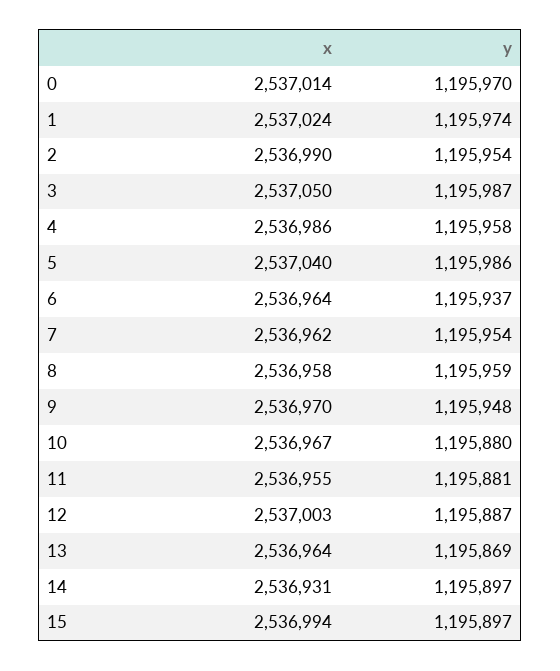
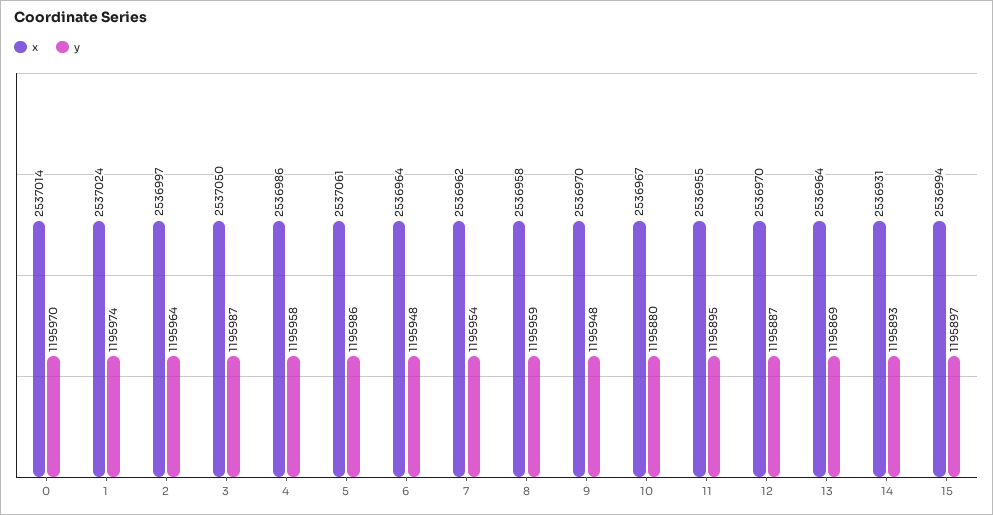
  {
    "x": {
      "0": 2537014,
      "1": 2537024,
-     "2": 2536990,
+     "2": 2536997,
      "3": 2537050,
      "4": 2536986,
-     "5": 2537040,
+     "5": 2537061,
      "6": 2536964,
      "7": 2536962,
      "8": 2536958,
      "9": 2536970,
      "10": 2536967,
      "11": 2536955,
-     "12": 2537003,
+     "12": 2536970,
      "13": 2536964,
      "14": 2536931,
      "15": 2536994
    },
    "y": {
      "0": 1195970,
      "1": 1195974,
-     "2": 1195954,
+     "2": 1195964,
      "3": 1195987,
      "4": 1195958,
      "5": 1195986,
-     "6": 1195937,
+     "6": 1195948,
      "7": 1195954,
      "8": 1195959,
      "9": 1195948,
      "10": 1195880,
-     "11": 1195881,
+     "11": 1195895,
      "12": 1195887,
      "13": 1195869,
-     "14": 1195897,
+     "14": 1195893,
      "15": 1195897
    }
  }

